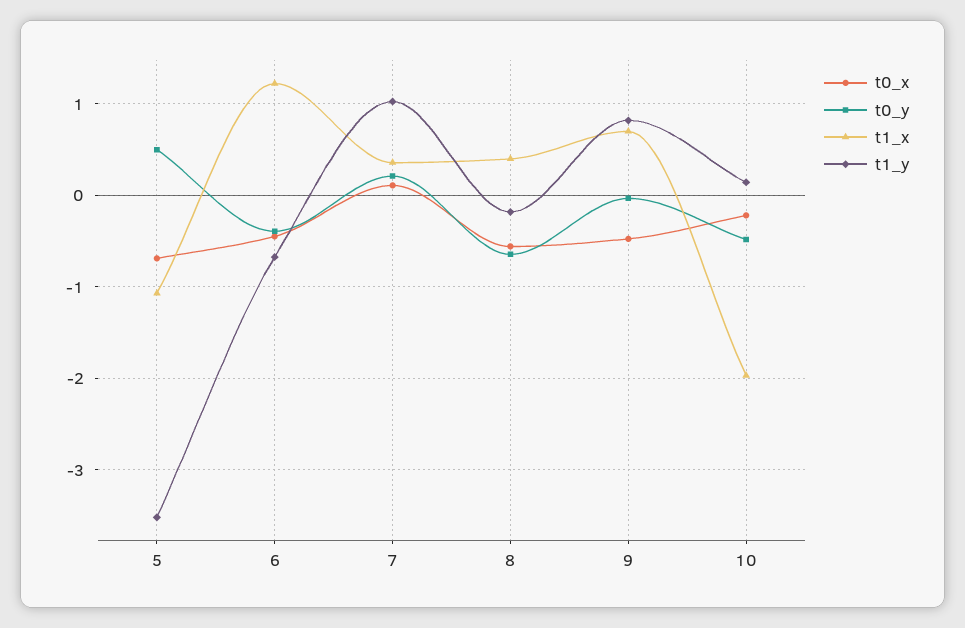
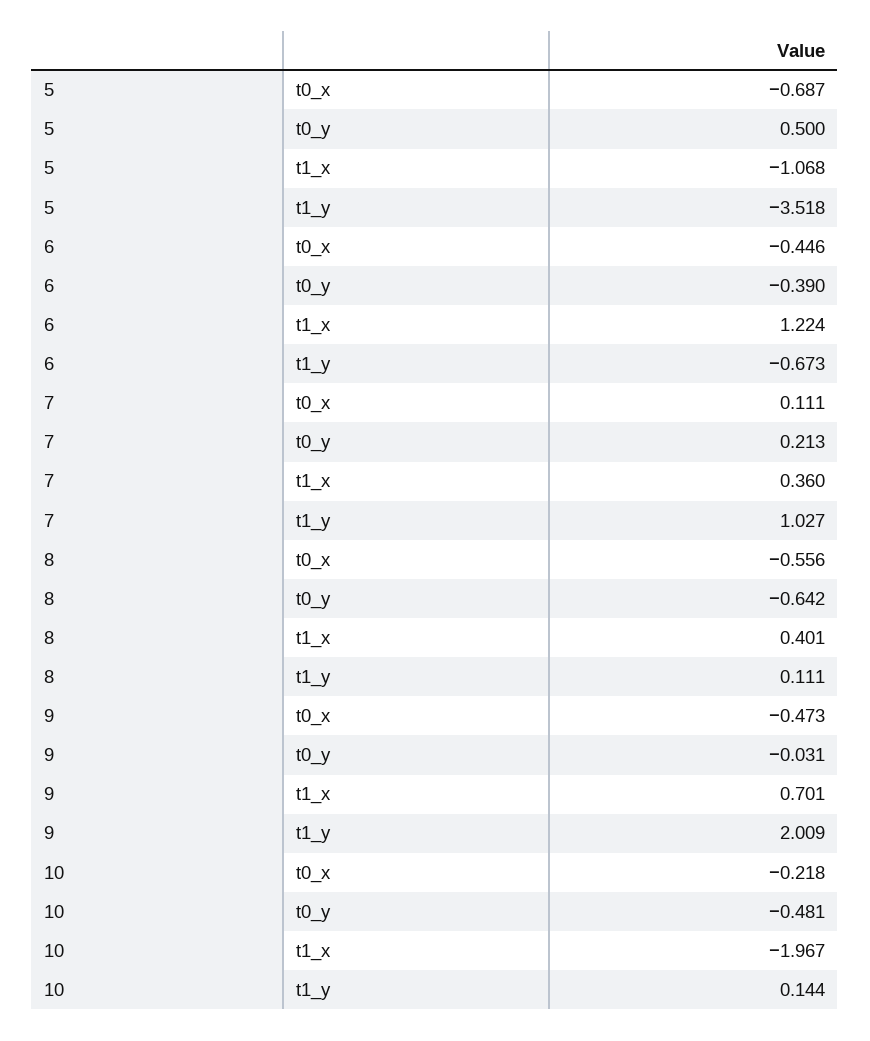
  {
    "t0_x": {
      "5": -0.687,
      "6": -0.446,
      "7": 0.111,
      "8": -0.556,
      "9": -0.473,
      "10": -0.218
    },
    "t0_y": {
      "5": 0.5,
      "6": -0.39,
      "7": 0.213,
      "8": -0.642,
      "9": -0.031,
      "10": -0.481
    },
    "t1_x": {
      "5": -1.068,
      "6": 1.224,
      "7": 0.36,
      "8": 0.401,
      "9": 0.701,
      "10": -1.967
    },
    "t1_y": {
      "5": -3.518,
      "6": -0.673,
      "7": 1.027,
-     "8": -0.2,
+     "8": 0.111,
-     "9": 0.8,
+     "9": 2.009,
      "10": 0.144
    }
  }

